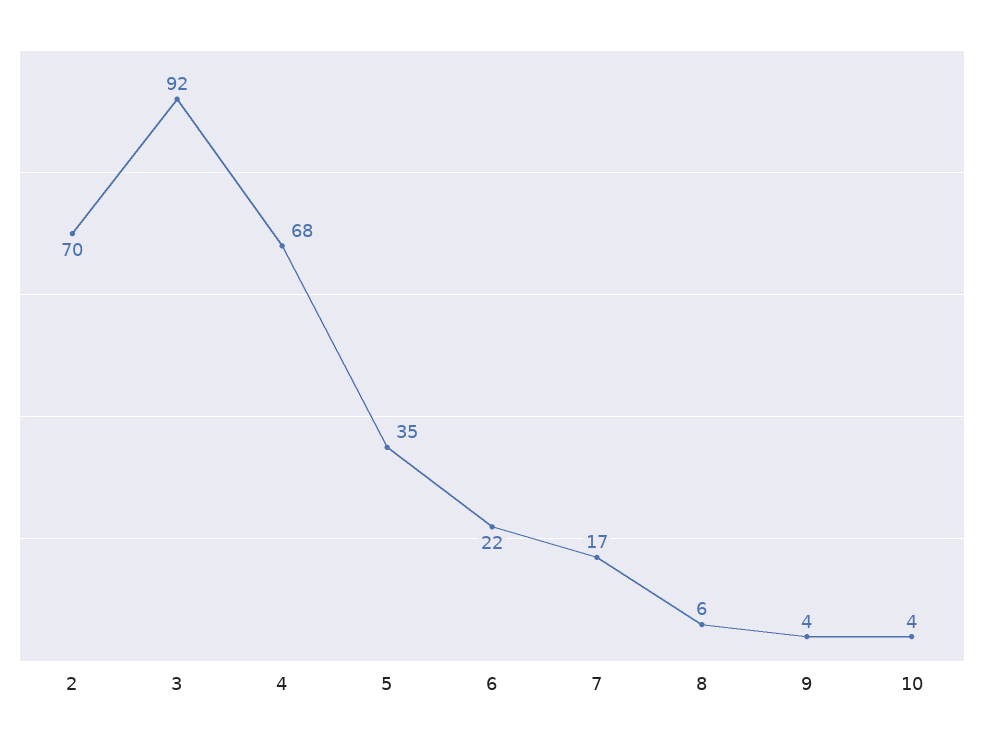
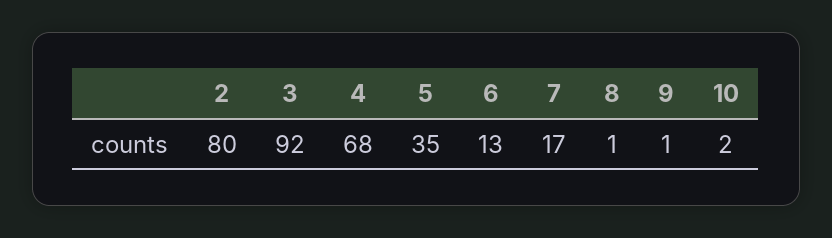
  {
-   "2": 70,
+   "2": 80,
    "3": 92,
    "4": 68,
    "5": 35,
-   "6": 22,
+   "6": 13,
    "7": 17,
-   "8": 6,
+   "8": 1,
-   "9": 4,
+   "9": 1,
-   "10": 4
+   "10": 2
  }

